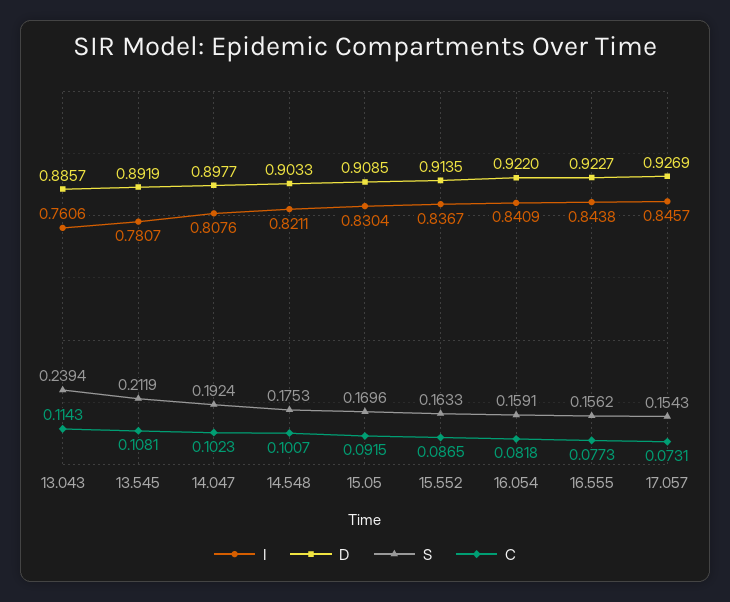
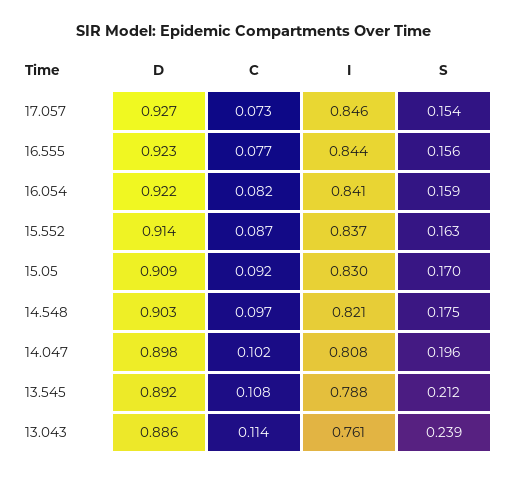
  {
    "I": {
      "13.043": 0.7606,
-     "13.545": 0.7807,
+     "13.545": 0.788,
      "14.047": 0.8076,
      "14.548": 0.8211,
      "15.05": 0.8304,
      "15.552": 0.8367,
      "16.054": 0.8409,
      "16.555": 0.8438,
      "17.057": 0.8457
    },
    "D": {
      "13.043": 0.8857,
      "13.545": 0.8919,
      "14.047": 0.8977,
      "14.548": 0.9033,
      "15.05": 0.9085,
      "15.552": 0.9135,
      "16.054": 0.922,
      "16.555": 0.9227,
      "17.057": 0.9269
    },
    "S": {
      "13.043": 0.2394,
      "13.545": 0.2119,
-     "14.047": 0.1924,
+     "14.047": 0.196,
      "14.548": 0.1753,
      "15.05": 0.1696,
      "15.552": 0.1633,
      "16.054": 0.1591,
      "16.555": 0.1562,
      "17.057": 0.1543
    },
    "C": {
      "13.043": 0.1143,
      "13.545": 0.1081,
      "14.047": 0.1023,
-     "14.548": 0.1007,
+     "14.548": 0.097,
      "15.05": 0.0915,
      "15.552": 0.0865,
      "16.054": 0.0818,
      "16.555": 0.0773,
      "17.057": 0.0731
    }
  }

